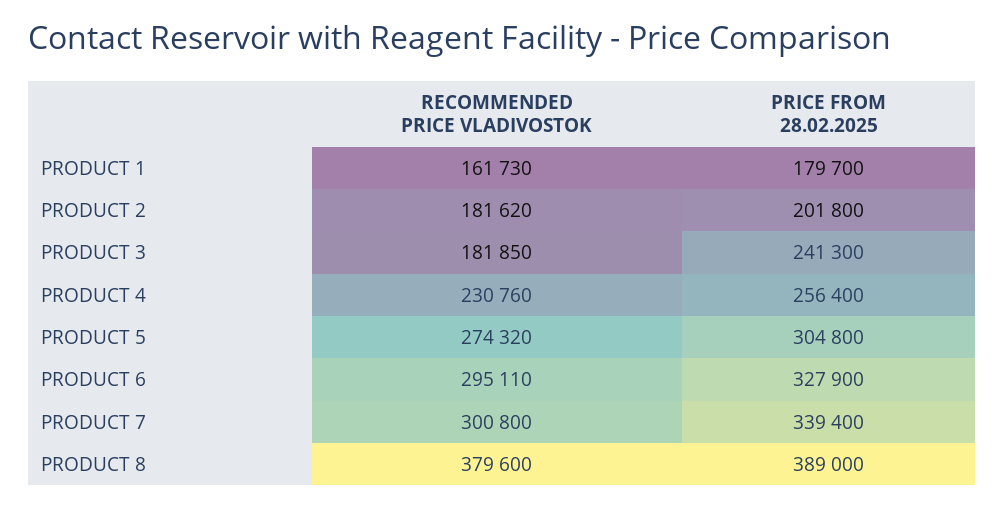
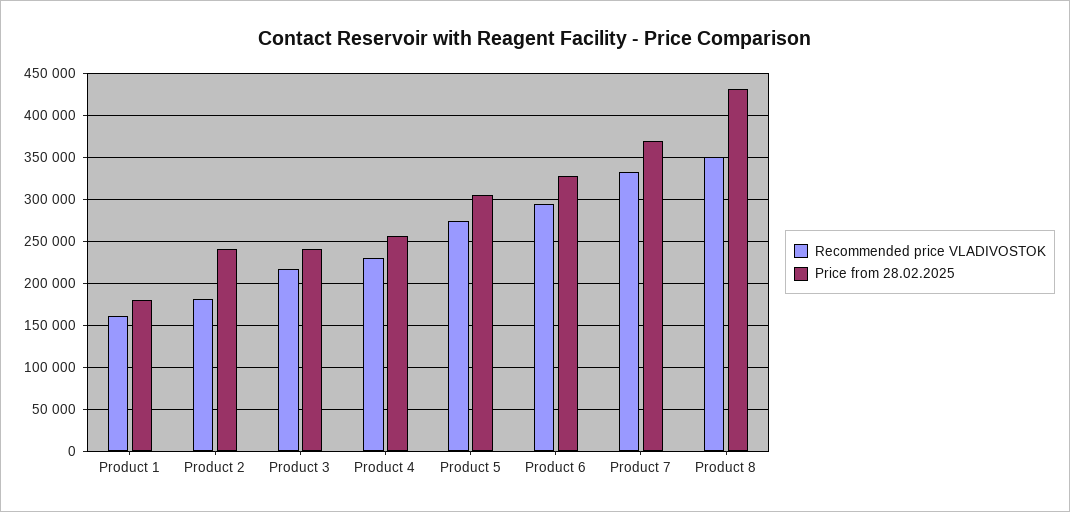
  {
    "RECOMMENDED PRICE VLADIVOSTOK": {
      "PRODUCT 1": 161730,
      "PRODUCT 2": 181620,
-     "PRODUCT 3": 181850,
+     "PRODUCT 3": 220000,
      "PRODUCT 4": 230760,
      "PRODUCT 5": 274320,
      "PRODUCT 6": 295110,
-     "PRODUCT 7": 300800,
+     "PRODUCT 7": 330000,
-     "PRODUCT 8": 379600
+     "PRODUCT 8": 350000
    },
    "PRICE FROM 28.02.2025": {
      "PRODUCT 1": 179700,
-     "PRODUCT 2": 201800,
+     "PRODUCT 2": 240000,
      "PRODUCT 3": 241300,
      "PRODUCT 4": 256400,
      "PRODUCT 5": 304800,
      "PRODUCT 6": 327900,
-     "PRODUCT 7": 339400,
+     "PRODUCT 7": 370000,
-     "PRODUCT 8": 389000
+     "PRODUCT 8": 430000
    }
  }

